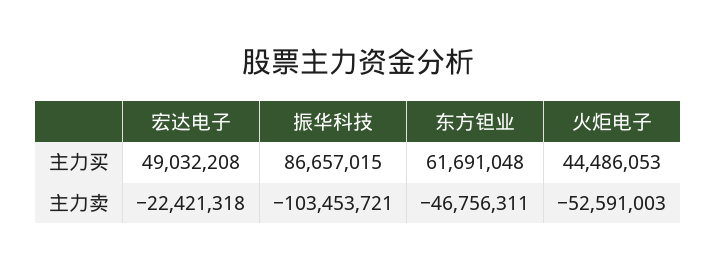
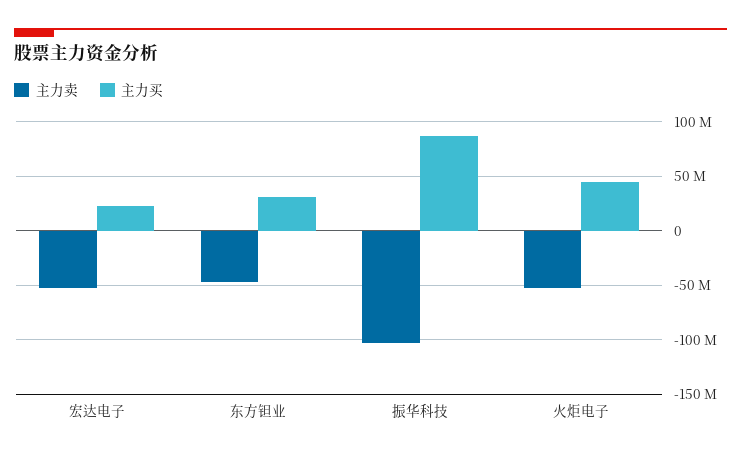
  {
    "主力买": {
-     "宏达电子": 49032208,
+     "宏达电子": 20000000,
      "振华科技": 86657015,
-     "东方钽业": 61691048,
+     "东方钽业": 30000000,
      "火炬电子": 44486053
    },
    "主力卖": {
-     "宏达电子": -22421318,
+     "宏达电子": -50000000,
      "振华科技": -103453721,
      "东方钽业": -46756311,
      "火炬电子": -52591003
    }
  }

